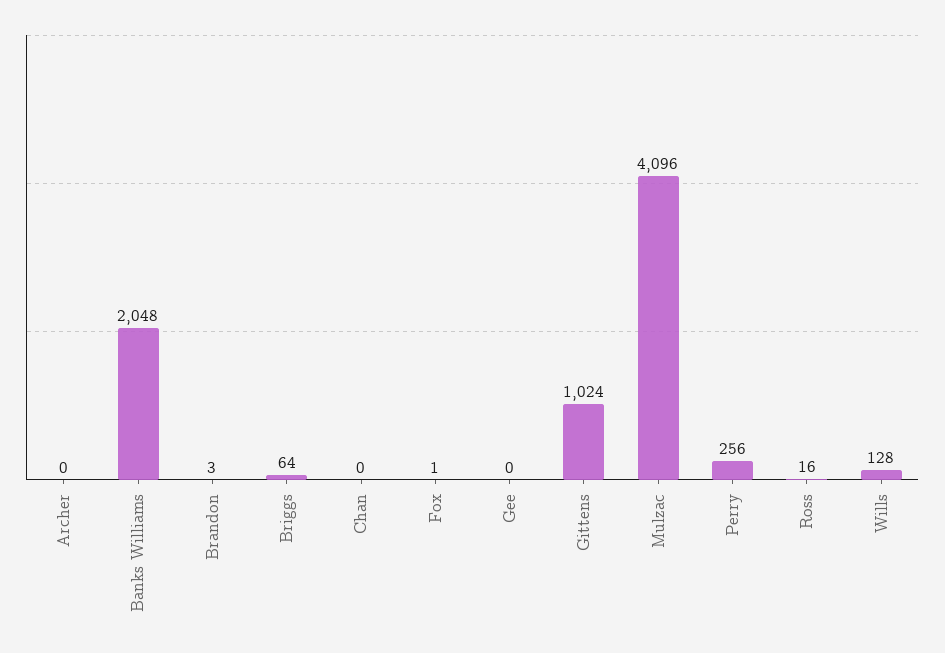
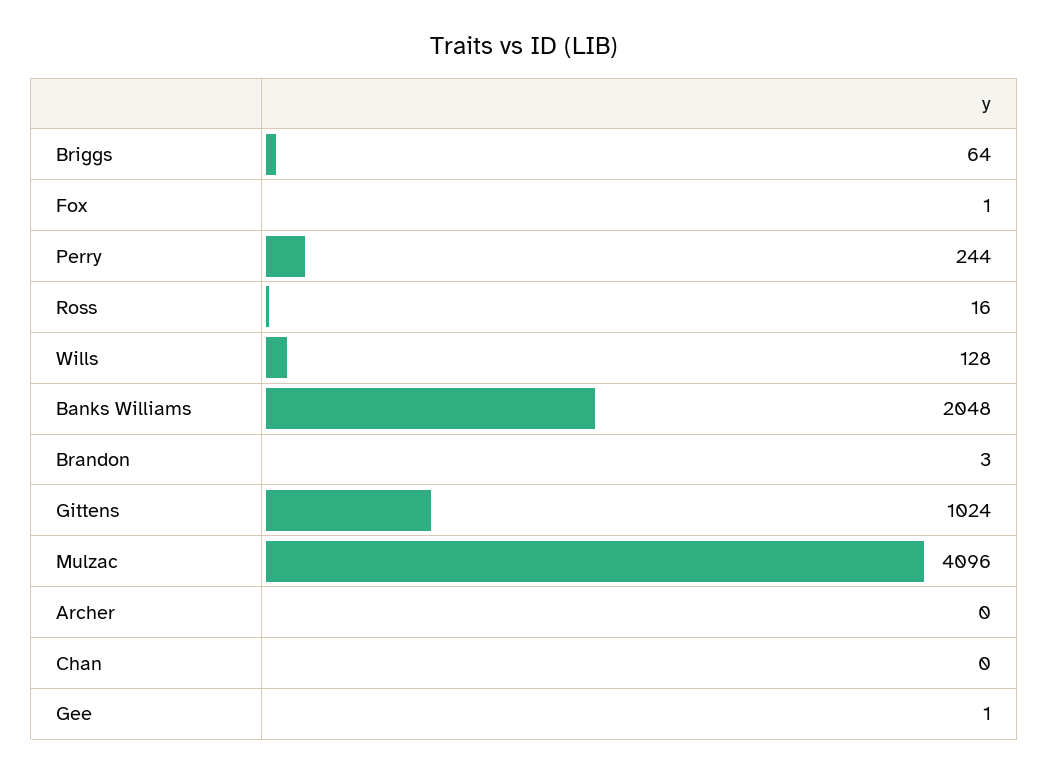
  {
    "Archer": 0,
    "Banks Williams": 2048,
    "Brandon": 3,
    "Briggs": 64,
    "Chan": 0,
    "Fox": 1,
-   "Gee": 0,
+   "Gee": 1,
    "Gittens": 1024,
    "Mulzac": 4096,
-   "Perry": 256,
+   "Perry": 244,
    "Ross": 16,
    "Wills": 128
  }

